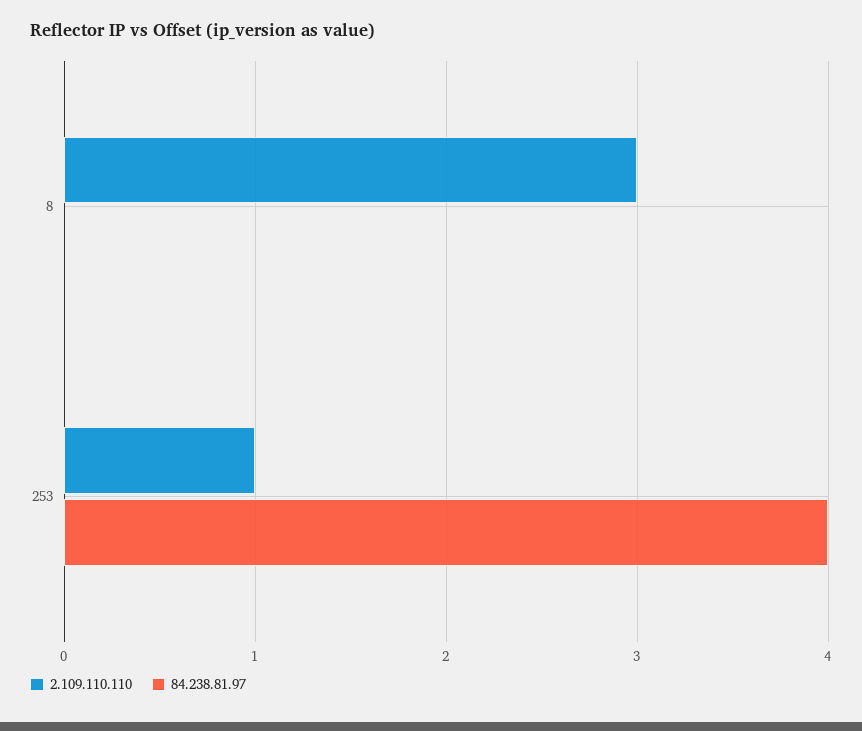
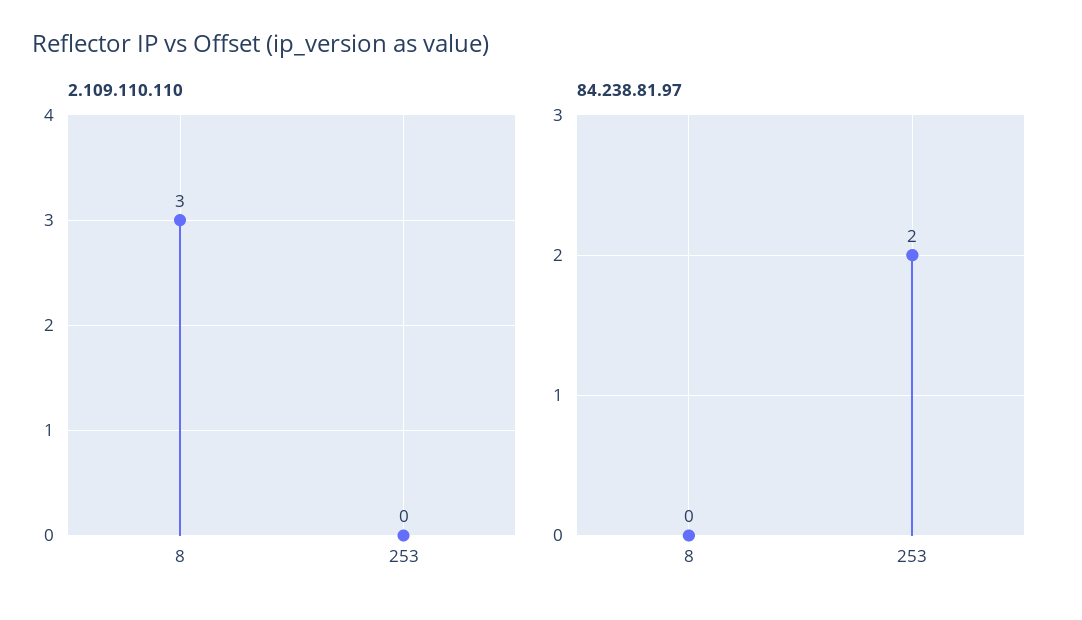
  {
    "2.109.110.110": {
      "8": 3,
-     "253": 1
+     "253": 0
    },
    "84.238.81.97": {
      "8": 0,
-     "253": 4
+     "253": 2
    }
  }

